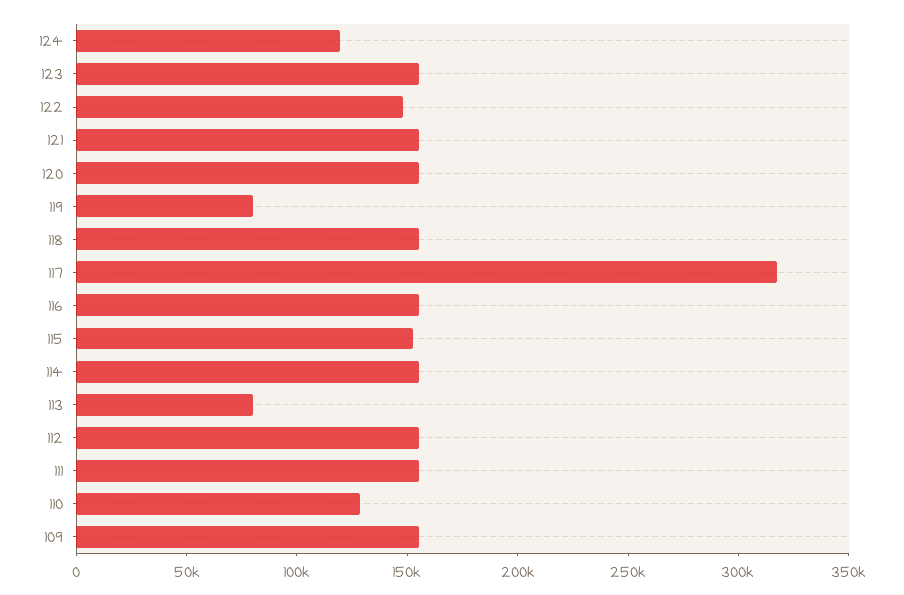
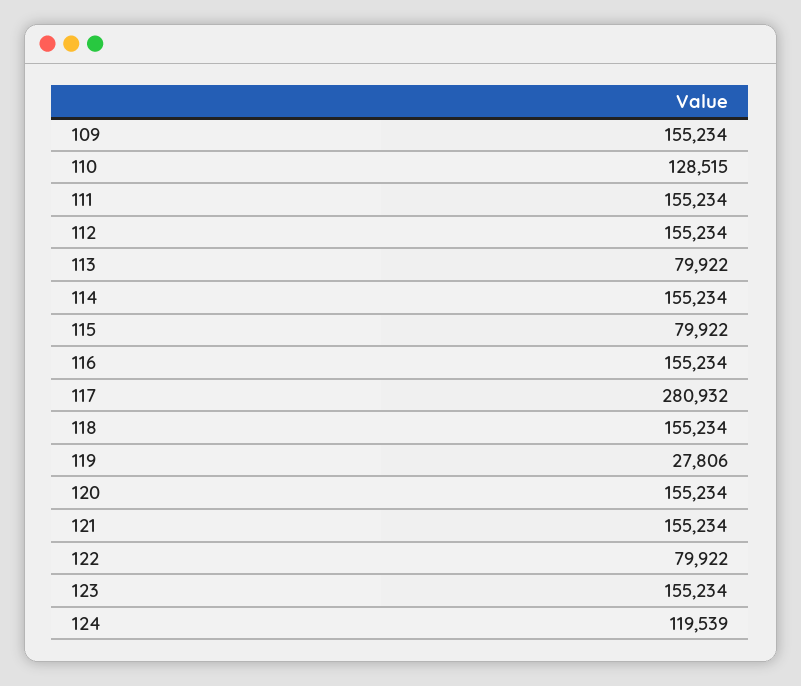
  {
    "124": 119539,
    "123": 155234,
-   "122": 150000,
+   "122": 79922,
    "121": 155234,
    "120": 155234,
-   "119": 80000,
+   "119": 27806,
    "118": 155234,
-   "117": 320000,
+   "117": 280932,
    "116": 155234,
-   "115": 150000,
+   "115": 79922,
    "114": 155234,
    "113": 79922,
    "112": 155234,
    "111": 155234,
    "110": 128515,
    "109": 155234
  }

